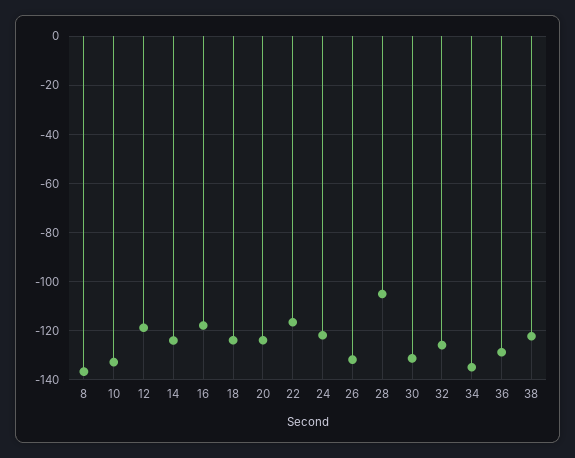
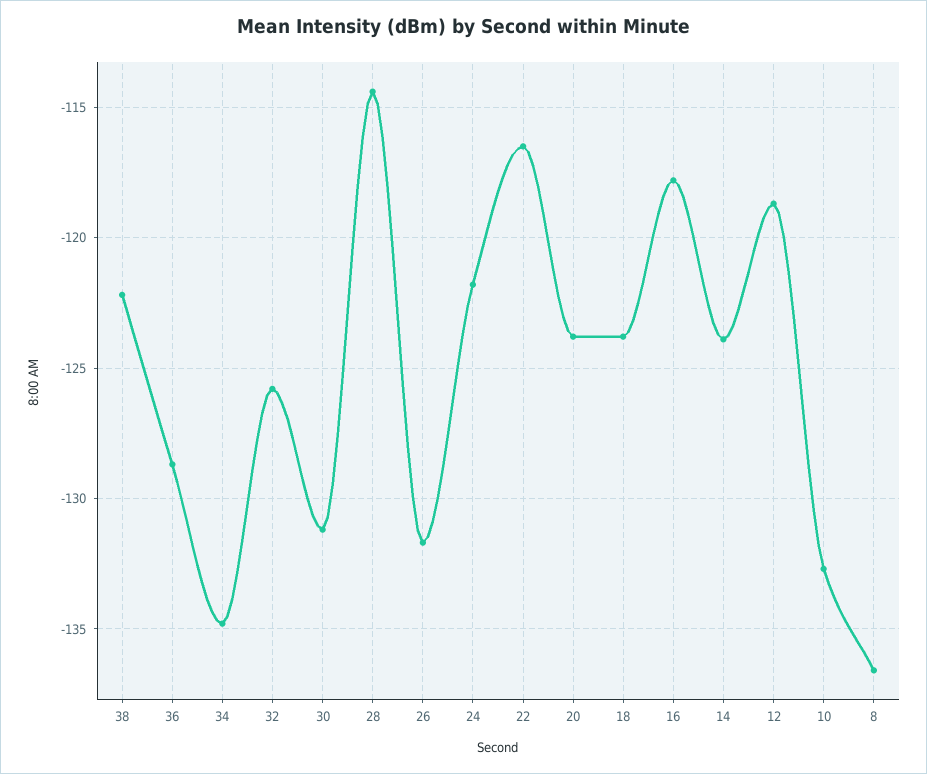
  {
    "8": -136.5,
    "10": -132.5,
    "12": -118.5,
    "14": -124,
    "16": -118,
    "18": -124,
    "20": -124,
    "22": -116.5,
    "24": -122,
    "26": -131.5,
-   "28": -105,
+   "28": -114.5,
    "30": -131,
    "32": -126,
    "34": -135,
    "36": -128.5,
    "38": -122
  }

